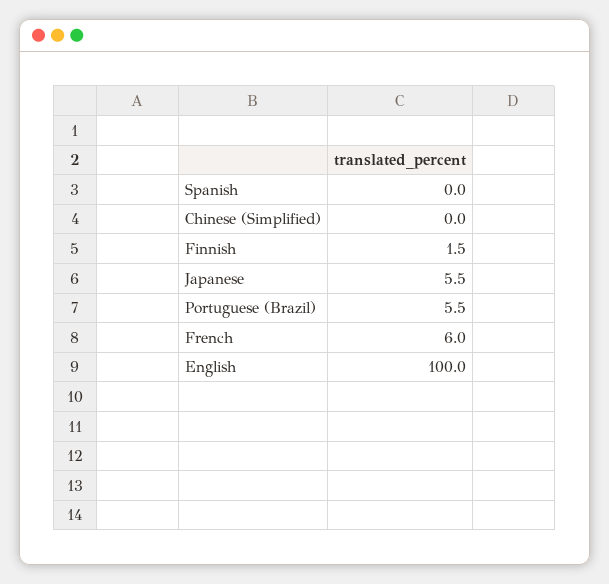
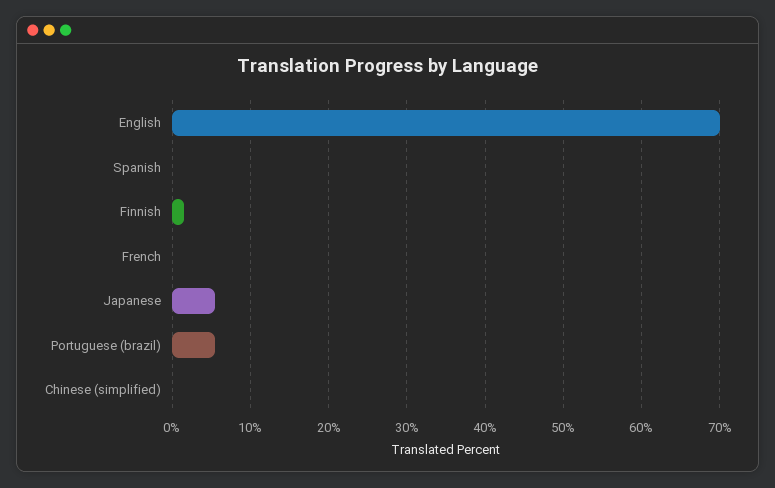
  {
    "Spanish": 0,
    "Chinese (Simplified)": 0,
    "Finnish": 1.5,
    "Japanese": 5.5,
    "Portuguese (Brazil)": 5.5,
-   "French": 6,
+   "French": 0,
-   "English": 100
+   "English": 70
  }

